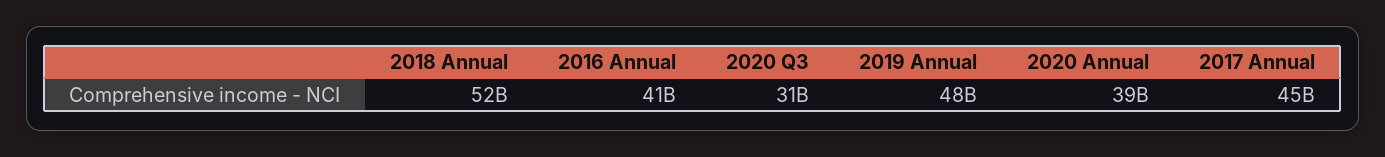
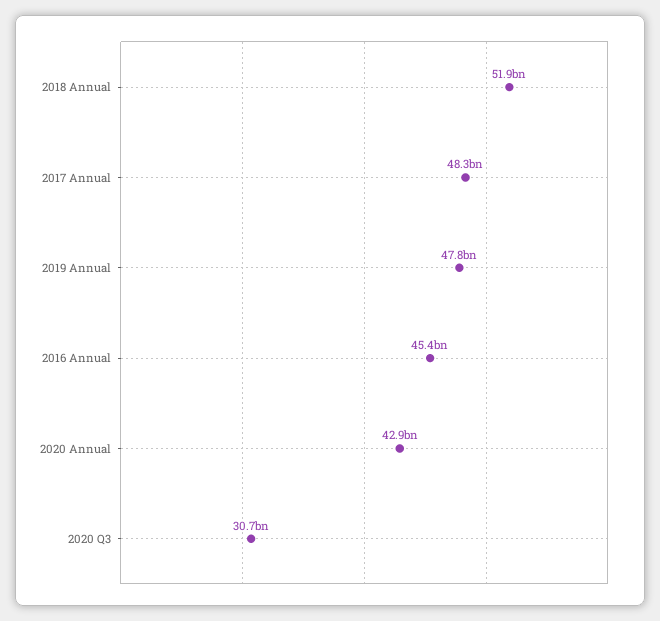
  {
    "2018 Annual": 51900000000,
-   "2016 Annual": 41000000000,
+   "2016 Annual": 45400000000,
    "2020 Q3": 30700000000,
    "2019 Annual": 47800000000,
-   "2020 Annual": 39000000000,
+   "2020 Annual": 42900000000,
-   "2017 Annual": 45000000000
+   "2017 Annual": 48300000000
  }

